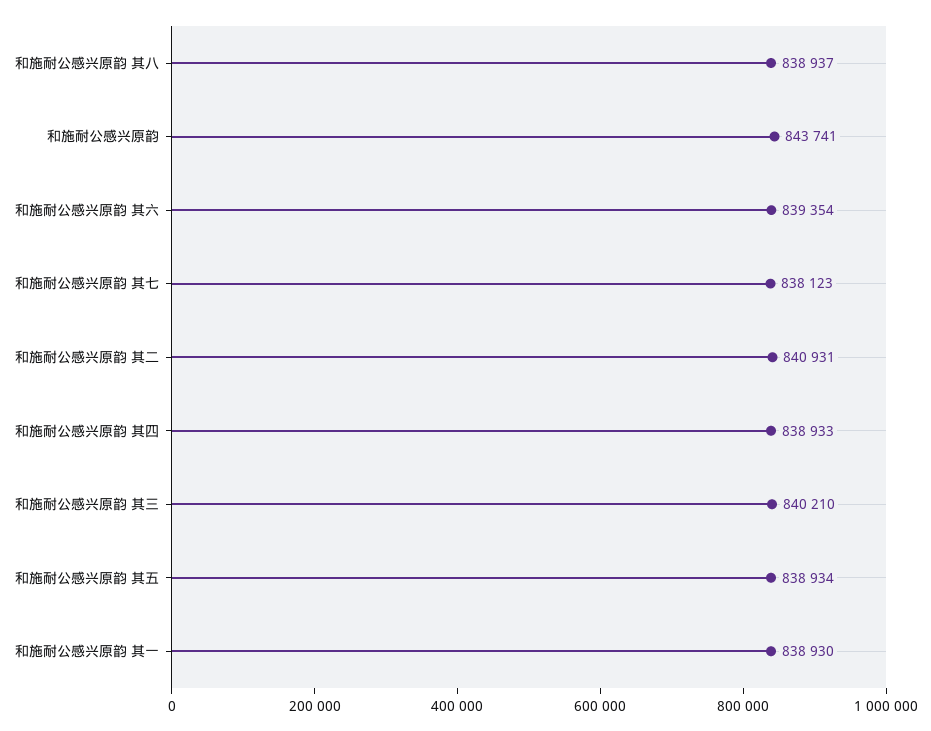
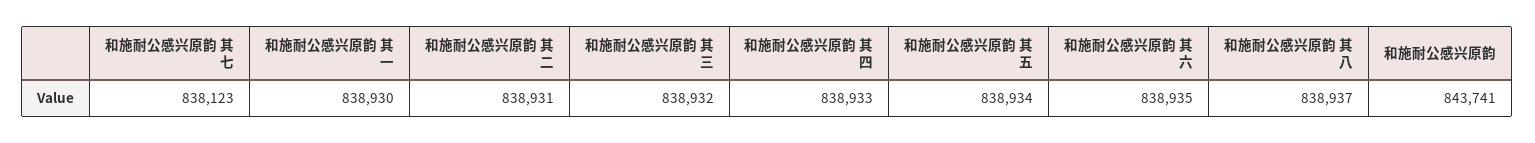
  {
    "和施耐公感兴原韵 其八": 838937,
    "和施耐公感兴原韵": 843741,
-   "和施耐公感兴原韵 其六": 839354,
+   "和施耐公感兴原韵 其六": 838935,
    "和施耐公感兴原韵 其七": 838123,
-   "和施耐公感兴原韵 其二": 840931,
+   "和施耐公感兴原韵 其二": 838931,
    "和施耐公感兴原韵 其四": 838933,
-   "和施耐公感兴原韵 其三": 840210,
+   "和施耐公感兴原韵 其三": 838932,
    "和施耐公感兴原韵 其五": 838934,
    "和施耐公感兴原韵 其一": 838930
  }

